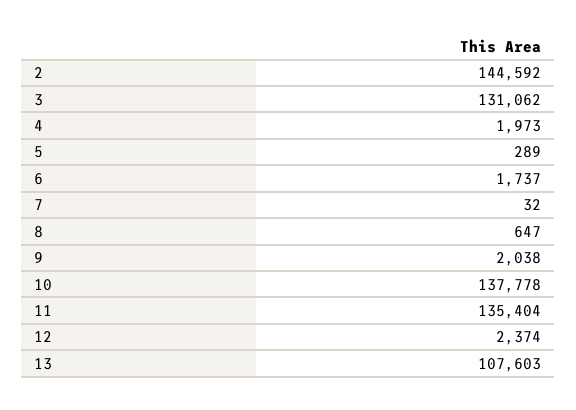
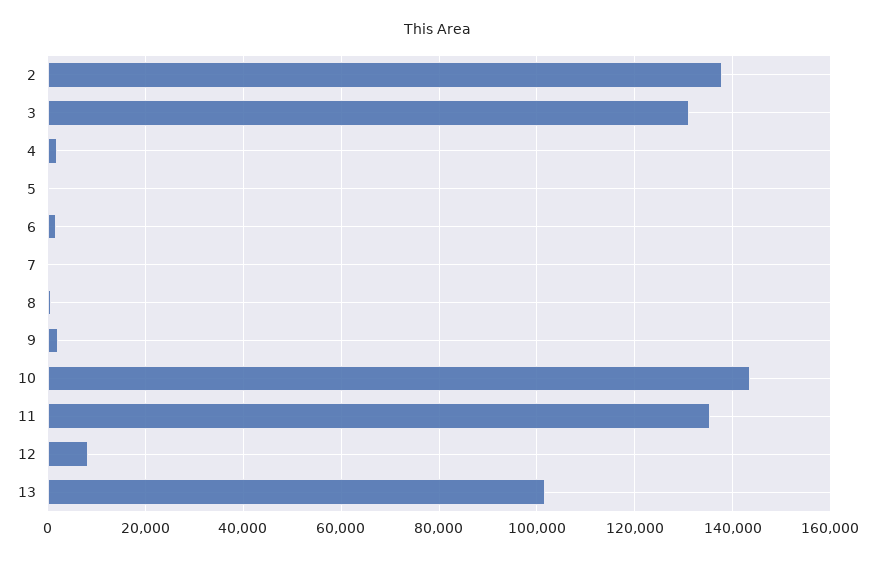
  {
-   "2": 144592,
+   "2": 138000,
    "3": 131062,
    "4": 1973,
    "5": 289,
    "6": 1737,
    "7": 32,
    "8": 647,
    "9": 2038,
-   "10": 137778,
+   "10": 144000,
    "11": 135404,
-   "12": 2374,
+   "12": 8000,
-   "13": 107603
+   "13": 102000
  }

